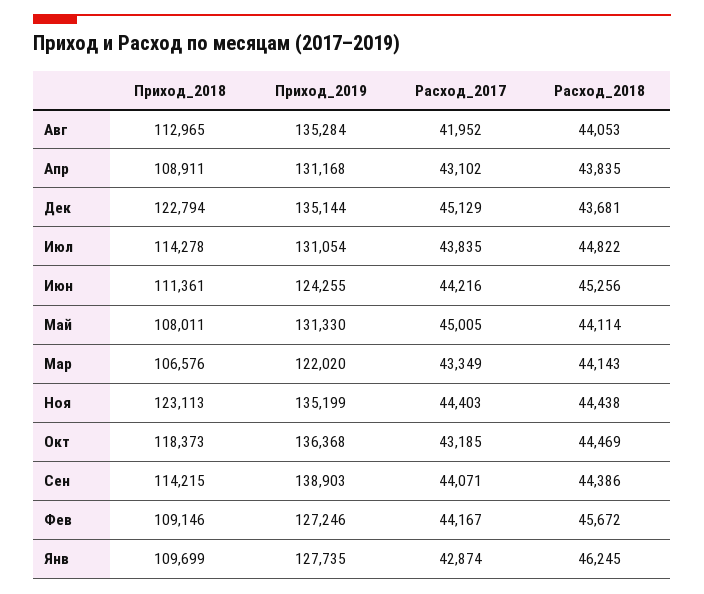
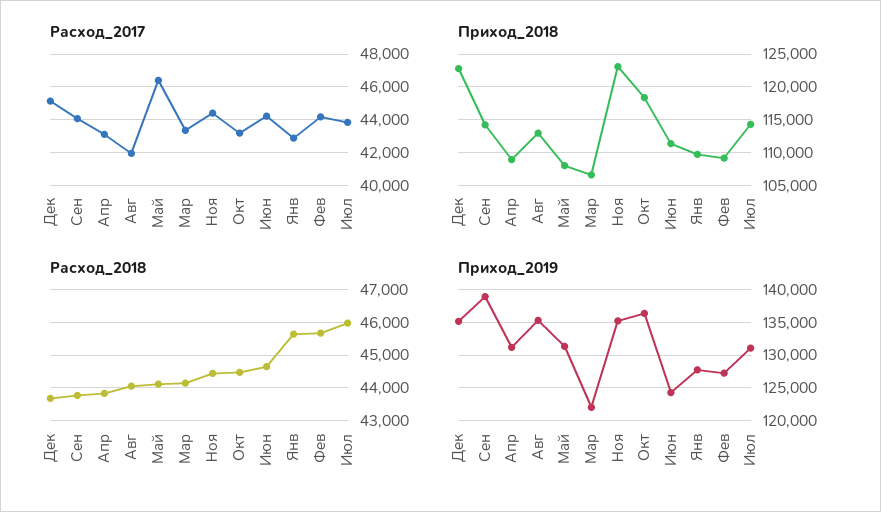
  {
    "Приход_2018": {
      "Авг": 112965,
      "Апр": 108911,
      "Дек": 122794,
      "Июл": 114278,
      "Июн": 111361,
      "Май": 108011,
      "Мар": 106576,
      "Ноя": 123113,
      "Окт": 118373,
      "Сен": 114215,
      "Фев": 109146,
      "Янв": 109699
    },
    "Приход_2019": {
      "Авг": 135284,
      "Апр": 131168,
      "Дек": 135144,
      "Июл": 131054,
      "Июн": 124255,
      "Май": 131330,
      "Мар": 122020,
      "Ноя": 135199,
      "Окт": 136368,
      "Сен": 138903,
      "Фев": 127246,
      "Янв": 127735
    },
    "Расход_2017": {
      "Авг": 41952,
      "Апр": 43102,
      "Дек": 45129,
      "Июл": 43835,
      "Июн": 44216,
-     "Май": 45005,
+     "Май": 46500,
      "Мар": 43349,
      "Ноя": 44403,
      "Окт": 43185,
      "Сен": 44071,
      "Фев": 44167,
      "Янв": 42874
    },
    "Расход_2018": {
      "Авг": 44053,
      "Апр": 43835,
      "Дек": 43681,
-     "Июл": 44822,
+     "Июл": 46000,
-     "Июн": 45256,
+     "Июн": 44600,
      "Май": 44114,
      "Мар": 44143,
      "Ноя": 44438,
      "Окт": 44469,
-     "Сен": 44386,
+     "Сен": 43800,
      "Фев": 45672,
-     "Янв": 46245
+     "Янв": 45600
    }
  }

